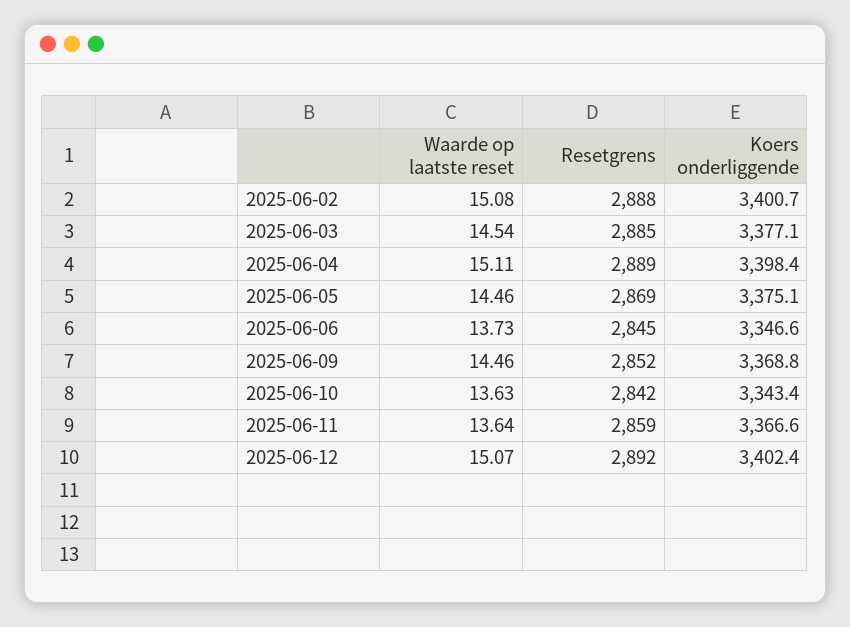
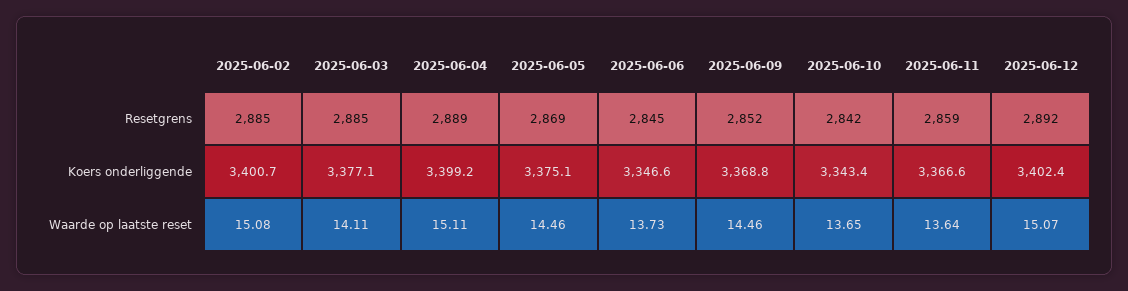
  {
    "Waarde op laatste reset": {
      "2025-06-02": 15.08,
-     "2025-06-03": 14.54,
+     "2025-06-03": 14.11,
      "2025-06-04": 15.11,
      "2025-06-05": 14.46,
      "2025-06-06": 13.73,
      "2025-06-09": 14.46,
-     "2025-06-10": 13.63,
+     "2025-06-10": 13.65,
      "2025-06-11": 13.64,
      "2025-06-12": 15.07
    },
    "Resetgrens": {
-     "2025-06-02": 2888,
+     "2025-06-02": 2885,
      "2025-06-03": 2885,
      "2025-06-04": 2889,
      "2025-06-05": 2869,
      "2025-06-06": 2845,
      "2025-06-09": 2852,
      "2025-06-10": 2842,
      "2025-06-11": 2859,
      "2025-06-12": 2892
    },
    "Koers onderliggende": {
      "2025-06-02": 3400.7,
      "2025-06-03": 3377.1,
-     "2025-06-04": 3398.4,
+     "2025-06-04": 3399.2,
      "2025-06-05": 3375.1,
      "2025-06-06": 3346.6,
      "2025-06-09": 3368.8,
      "2025-06-10": 3343.4,
      "2025-06-11": 3366.6,
      "2025-06-12": 3402.4
    }
  }

